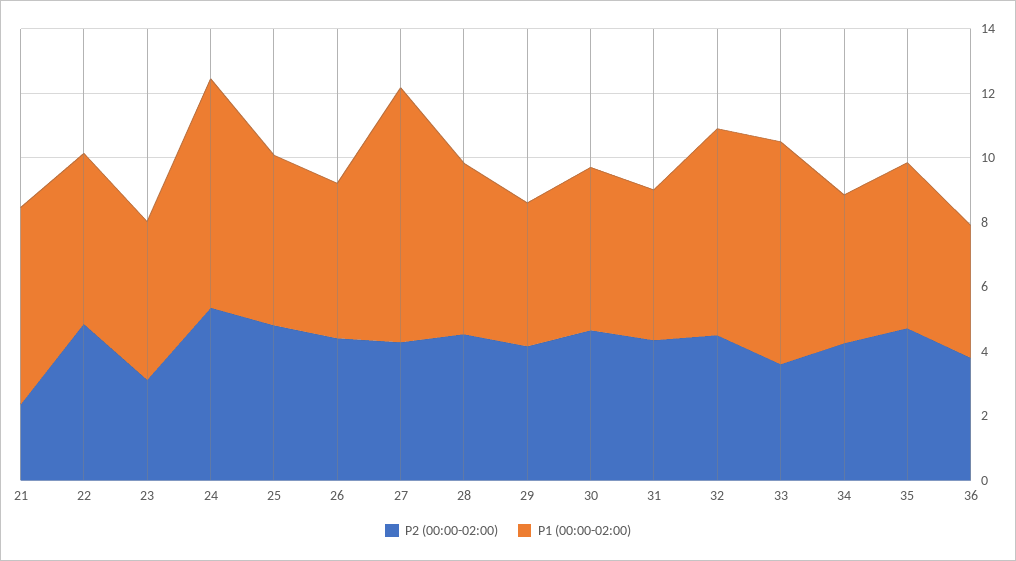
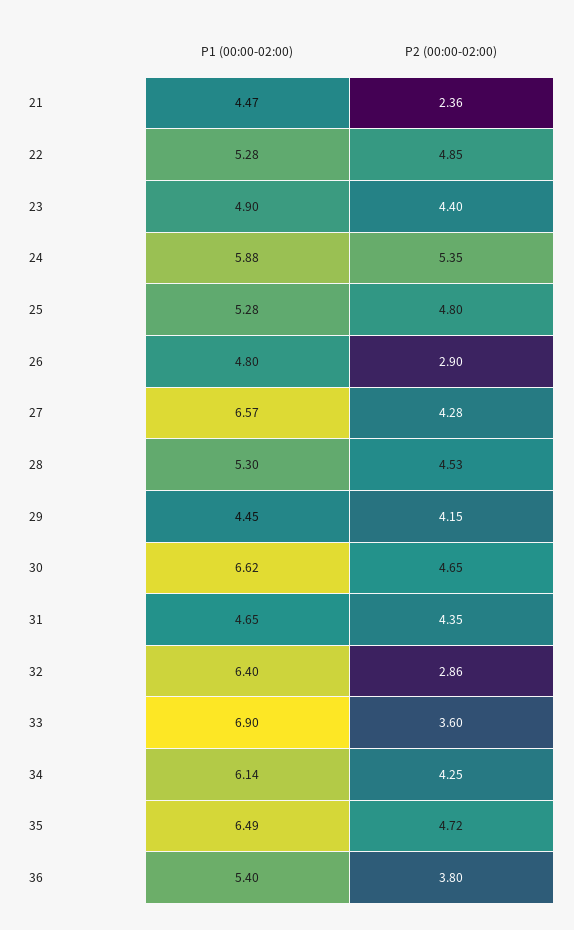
  {
    "P2 (00:00-02:00)": {
      "21": 2.36,
      "22": 4.85,
-     "23": 3,
+     "23": 4.4,
      "24": 5.35,
      "25": 4.8,
-     "26": 4.5,
+     "26": 2.9,
      "27": 4.28,
      "28": 4.53,
      "29": 4.15,
      "30": 4.65,
      "31": 4.35,
-     "32": 4.5,
+     "32": 2.86,
      "33": 3.6,
      "34": 4.25,
      "35": 4.72,
      "36": 3.8
    },
    "P1 (00:00-02:00)": {
-     "21": 6,
+     "21": 4.47,
      "22": 5.28,
      "23": 4.9,
-     "24": 7,
+     "24": 5.88,
      "25": 5.28,
      "26": 4.8,
-     "27": 8,
+     "27": 6.57,
      "28": 5.3,
      "29": 4.45,
-     "30": 5,
+     "30": 6.62,
      "31": 4.65,
      "32": 6.4,
      "33": 6.9,
-     "34": 4.5,
+     "34": 6.14,
-     "35": 5,
+     "35": 6.49,
-     "36": 4
+     "36": 5.4
    }
  }

